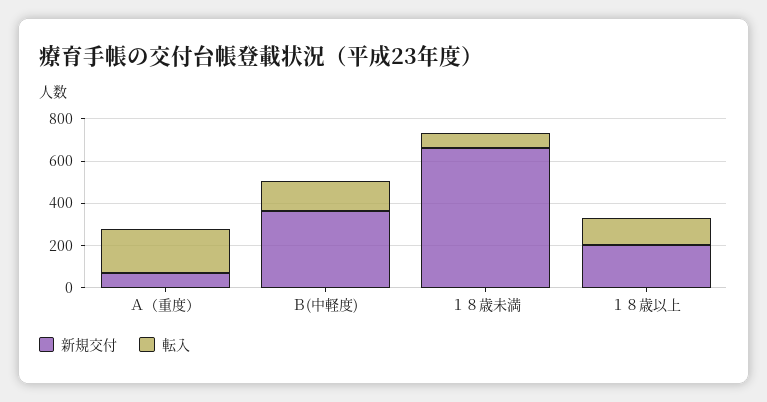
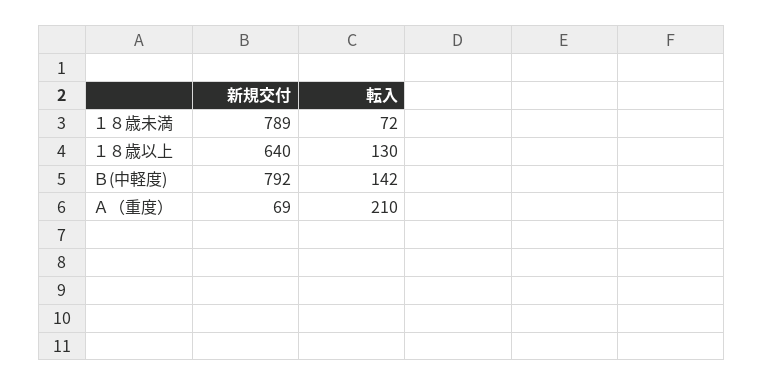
  {
    "新規交付": {
      "Ａ（重度）": 69,
-     "Ｂ(中軽度)": 350,
+     "Ｂ(中軽度)": 792,
-     "１８歳未満": 650,
+     "１８歳未満": 789,
-     "１８歳以上": 200
+     "１８歳以上": 640
    },
    "転入": {
      "Ａ（重度）": 210,
      "Ｂ(中軽度)": 142,
      "１８歳未満": 72,
      "１８歳以上": 130
    }
  }

